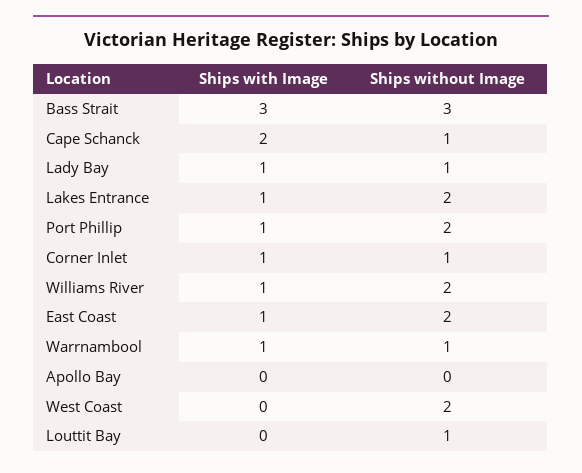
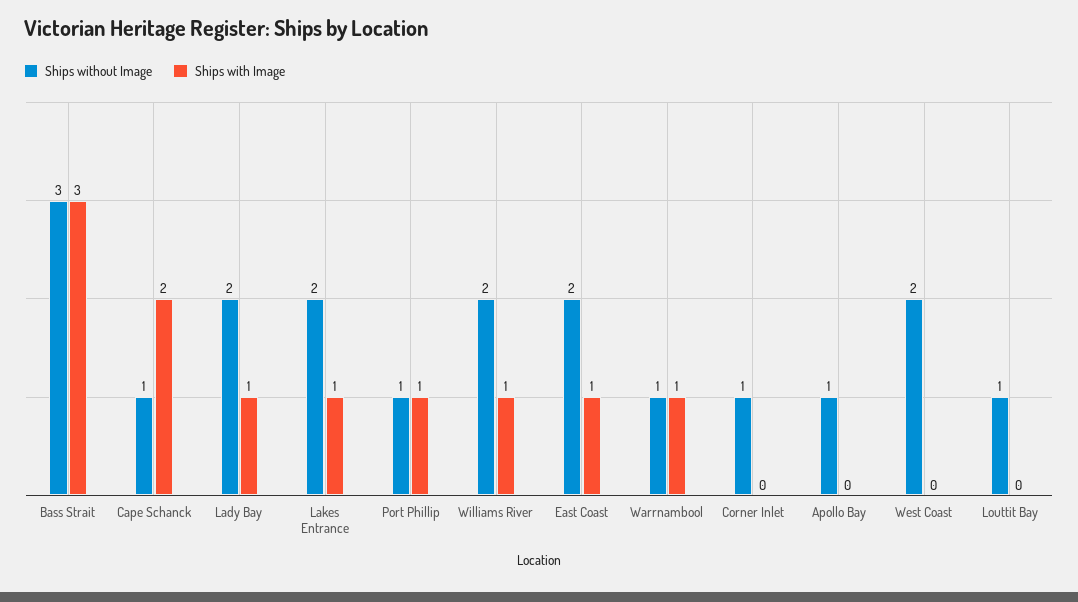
  {
    "Ships with Image": {
      "Bass Strait": 3,
      "Cape Schanck": 2,
      "Lady Bay": 1,
      "Lakes Entrance": 1,
      "Port Phillip": 1,
-     "Corner Inlet": 1,
+     "Corner Inlet": 0,
      "Williams River": 1,
      "East Coast": 1,
      "Warrnambool": 1,
      "Apollo Bay": 0,
      "West Coast": 0,
      "Louttit Bay": 0
    },
    "Ships without Image": {
      "Bass Strait": 3,
      "Cape Schanck": 1,
-     "Lady Bay": 1,
+     "Lady Bay": 2,
      "Lakes Entrance": 2,
-     "Port Phillip": 2,
+     "Port Phillip": 1,
      "Corner Inlet": 1,
      "Williams River": 2,
      "East Coast": 2,
      "Warrnambool": 1,
-     "Apollo Bay": 0,
+     "Apollo Bay": 1,
      "West Coast": 2,
      "Louttit Bay": 1
    }
  }

